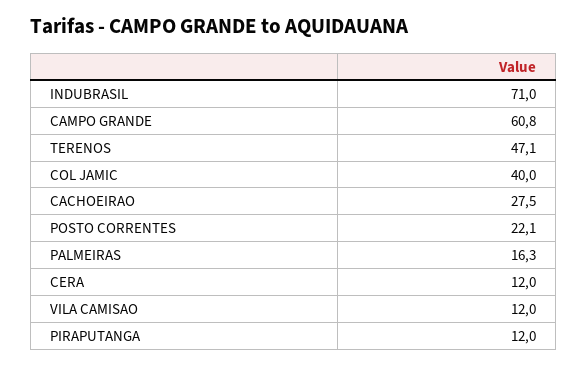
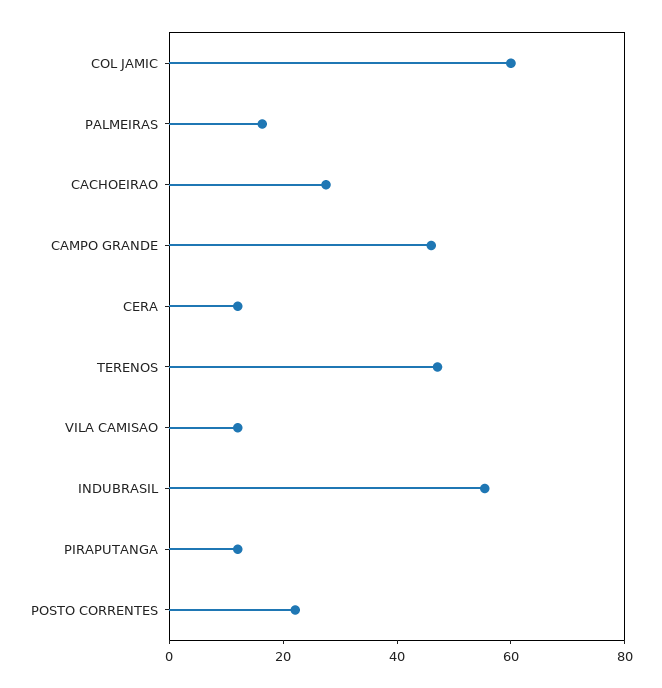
  {
-   "INDUBRASIL": 71,
+   "INDUBRASIL": 55,
-   "CAMPO GRANDE": 60.8,
+   "CAMPO GRANDE": 45,
    "TERENOS": 47.1,
-   "COL JAMIC": 40,
+   "COL JAMIC": 60,
    "CACHOEIRAO": 27.5,
    "POSTO CORRENTES": 22.1,
    "PALMEIRAS": 16.3,
    "CERA": 12,
    "VILA CAMISAO": 12,
    "PIRAPUTANGA": 12
  }

